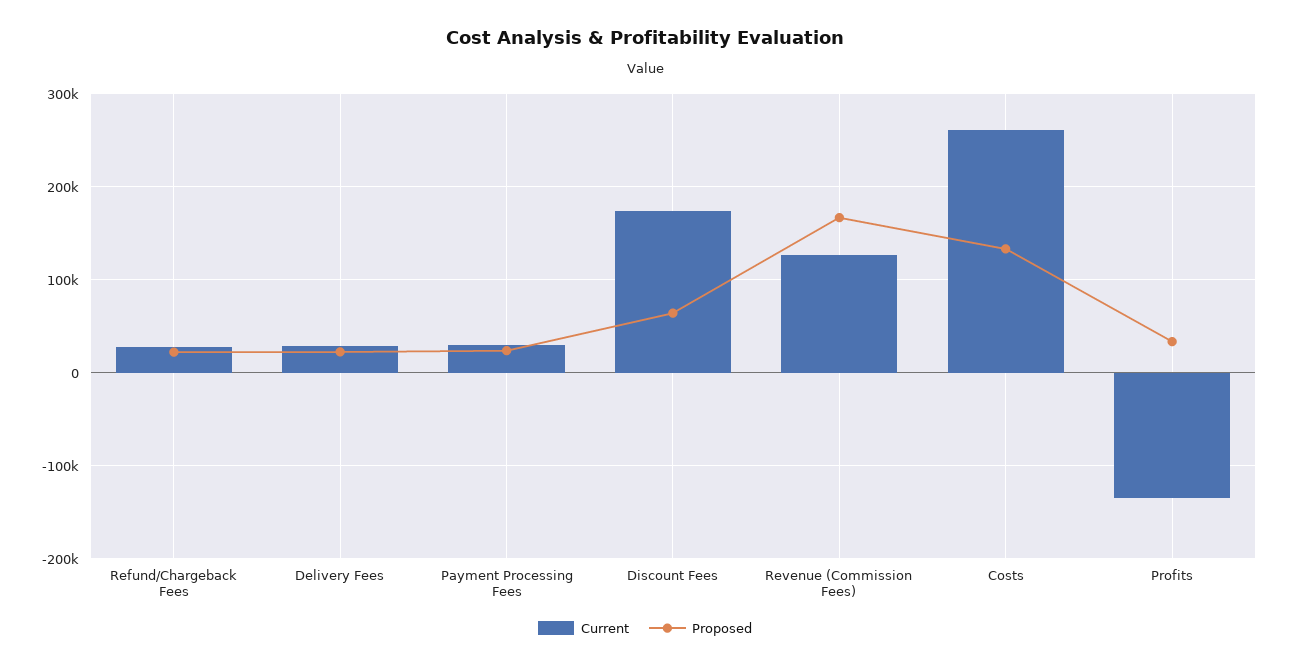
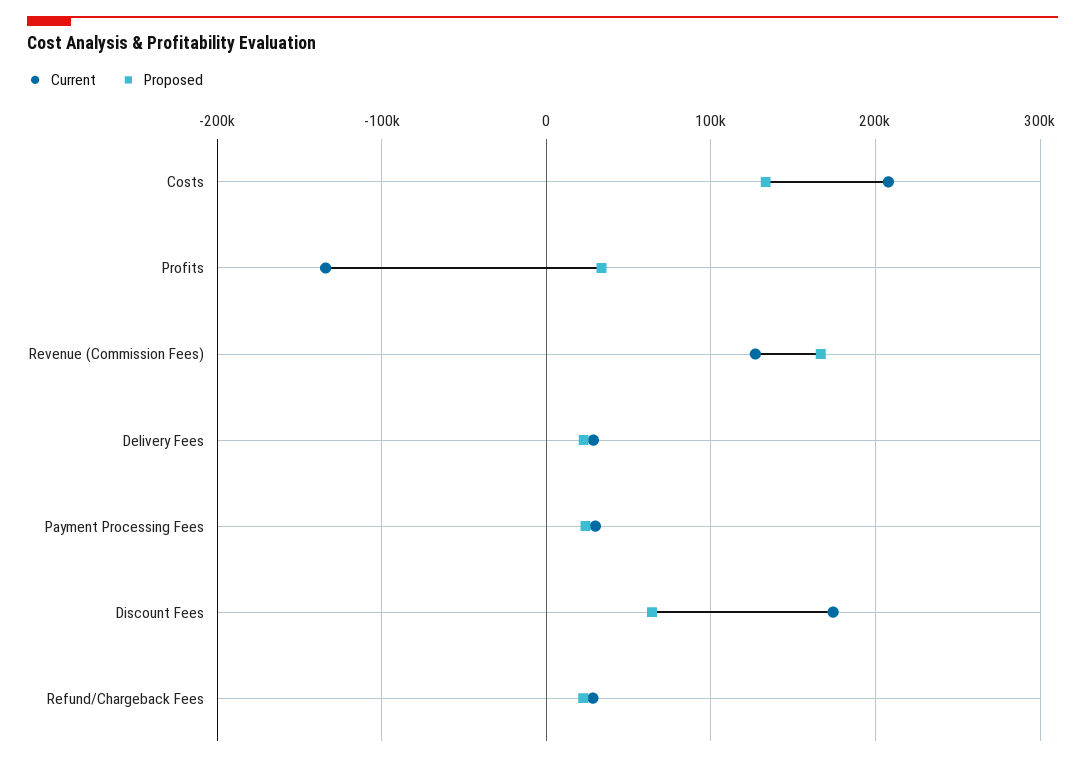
  {
    "Current": {
      "Refund/Chargeback Fees": 30000,
      "Delivery Fees": 30000,
      "Payment Processing Fees": 30000,
      "Discount Fees": 170000,
      "Revenue (Commission Fees)": 130000,
-     "Costs": 260000,
+     "Costs": 210000,
      "Profits": -130000
    },
    "Proposed": {
      "Refund/Chargeback Fees": 20000,
      "Delivery Fees": 20000,
      "Payment Processing Fees": 20000,
      "Discount Fees": 60000,
      "Revenue (Commission Fees)": 170000,
      "Costs": 130000,
      "Profits": 30000
    }
  }

